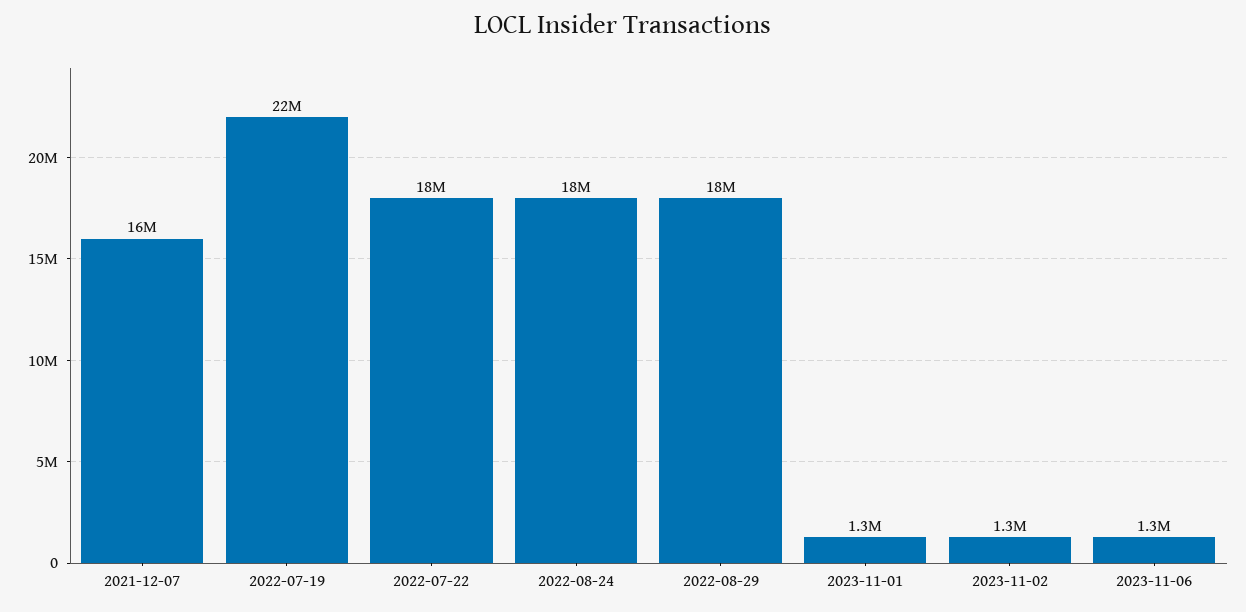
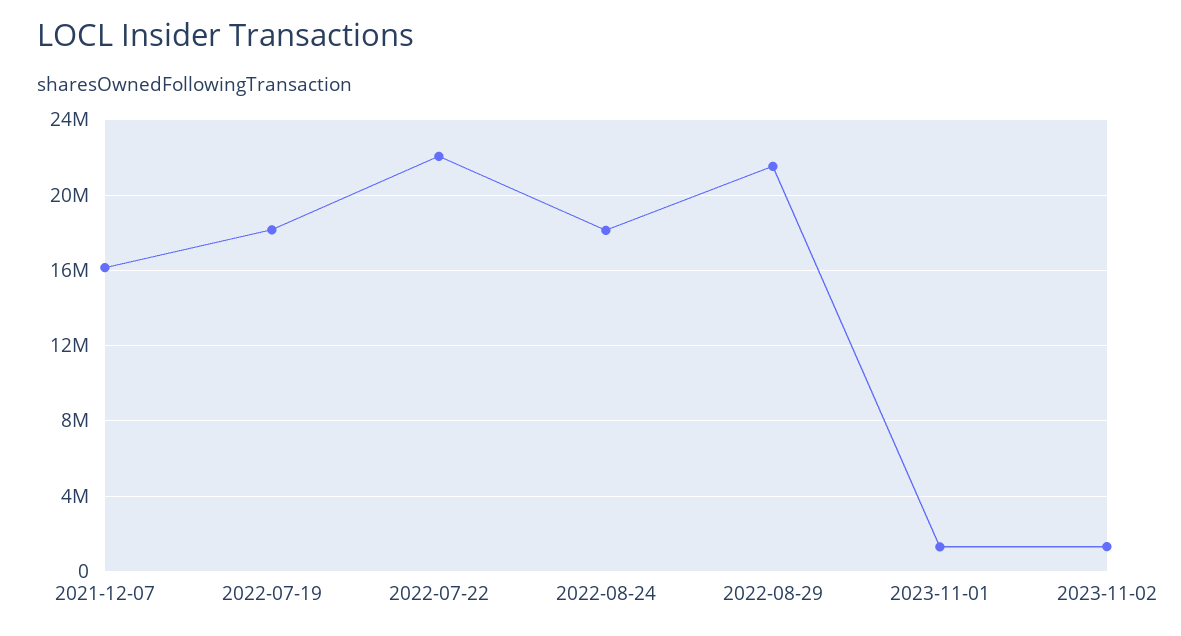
  {
    "2021-12-07": 16000000,
-   "2022-07-19": 22000000,
+   "2022-07-19": 18000000,
-   "2022-07-22": 18000000,
+   "2022-07-22": 22000000,
    "2022-08-24": 18000000,
-   "2022-08-29": 18000000,
+   "2022-08-29": 21500000,
    "2023-11-01": 1300000,
-   "2023-11-02": 1300000,
+   "2023-11-02": 1300000
-   "2023-11-06": 1300000
  }

